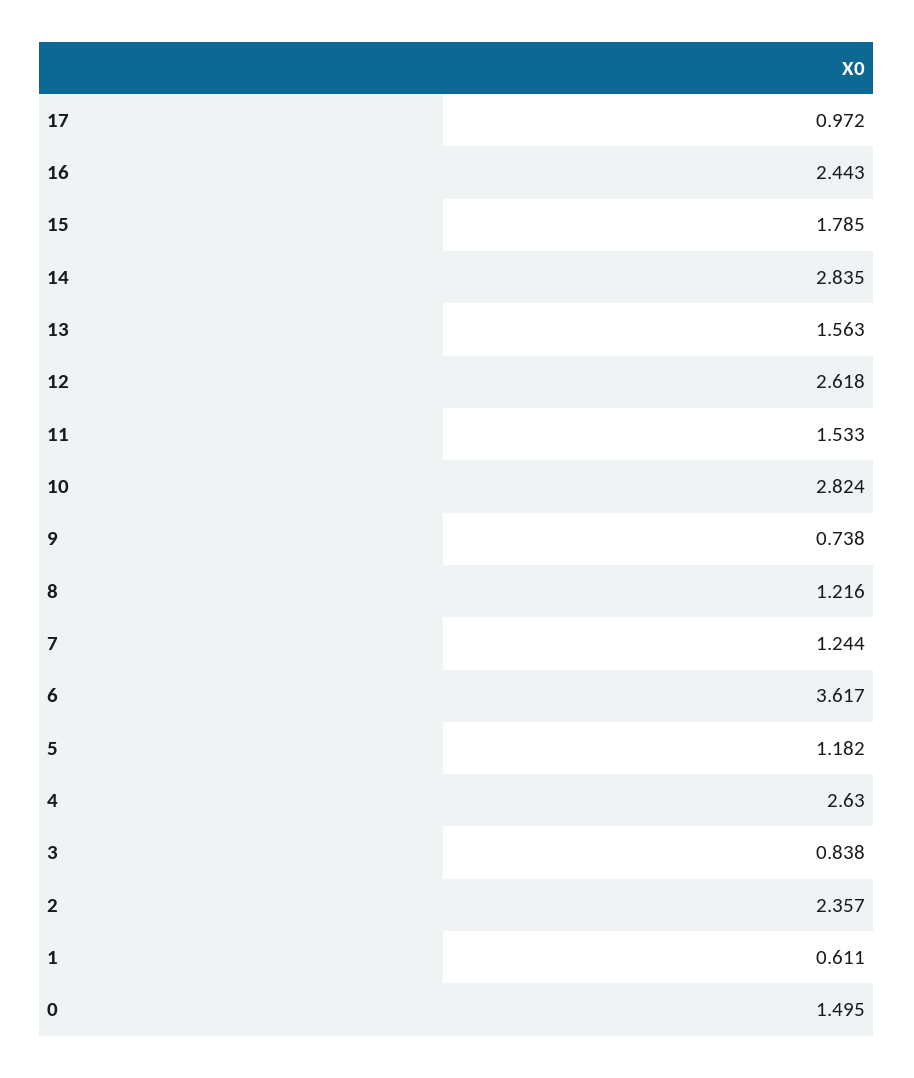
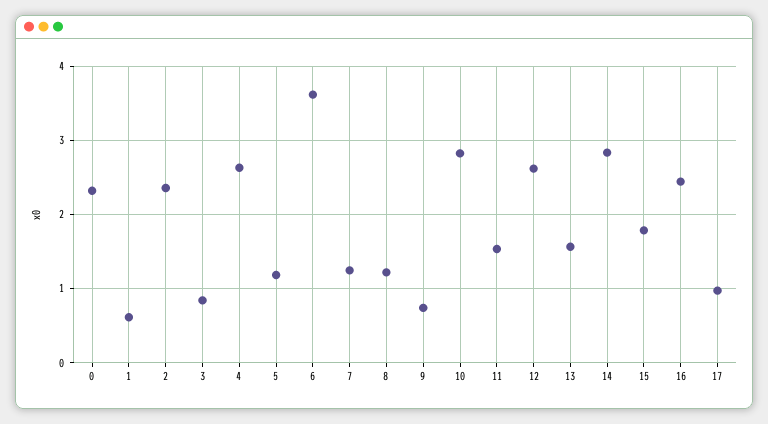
  {
    "17": 0.972,
    "16": 2.443,
    "15": 1.785,
    "14": 2.835,
    "13": 1.563,
    "12": 2.618,
    "11": 1.533,
    "10": 2.824,
    "9": 0.738,
    "8": 1.216,
    "7": 1.244,
    "6": 3.617,
    "5": 1.182,
    "4": 2.63,
    "3": 0.838,
    "2": 2.357,
    "1": 0.611,
-   "0": 1.495
+   "0": 2.3
  }

